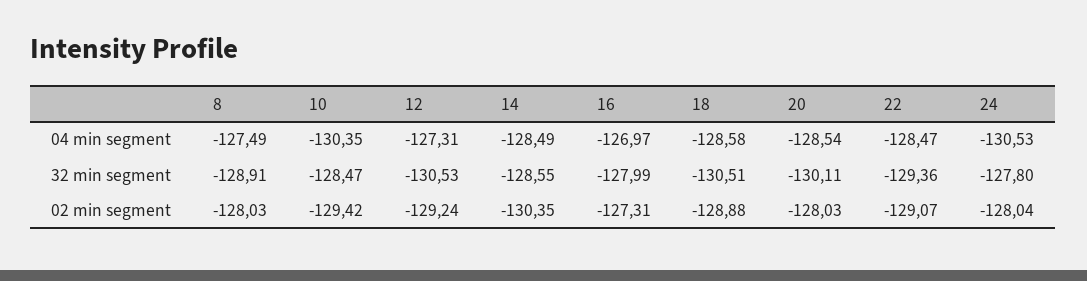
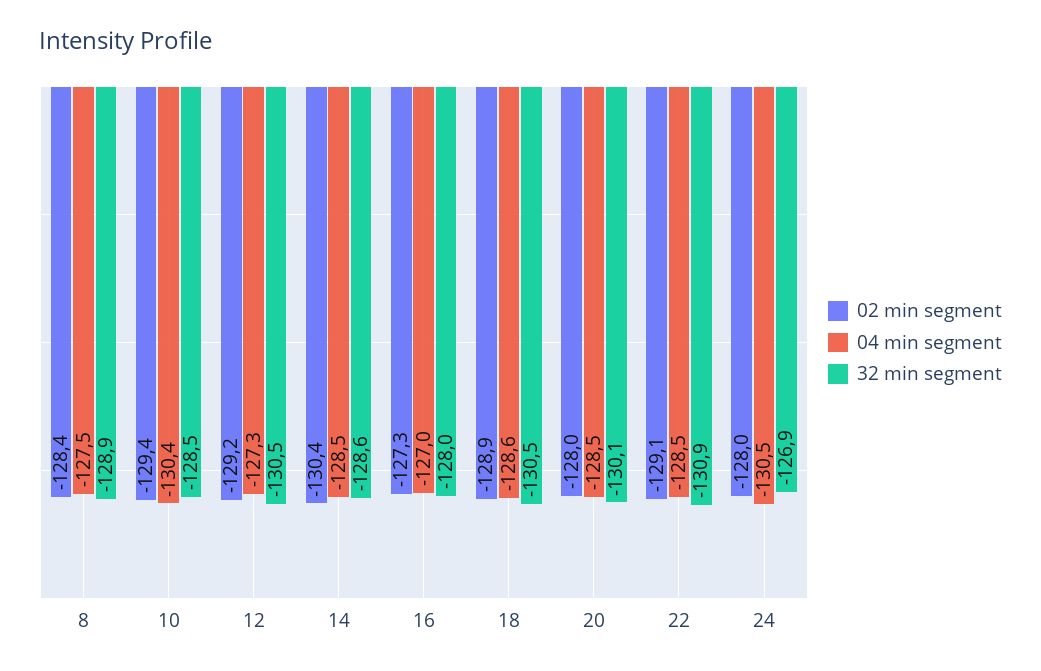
  {
    "04 min segment": {
      "8": -127.49,
      "10": -130.35,
      "12": -127.31,
      "14": -128.49,
      "16": -126.97,
      "18": -128.58,
      "20": -128.54,
      "22": -128.47,
      "24": -130.53
    },
    "32 min segment": {
      "8": -128.91,
      "10": -128.47,
      "12": -130.53,
      "14": -128.55,
      "16": -127.99,
      "18": -130.51,
      "20": -130.11,
-     "22": -129.36,
+     "22": -130.9,
-     "24": -127.8
+     "24": -126.9
    },
    "02 min segment": {
-     "8": -128.03,
+     "8": -128.4,
      "10": -129.42,
      "12": -129.24,
      "14": -130.35,
      "16": -127.31,
      "18": -128.88,
      "20": -128.03,
      "22": -129.07,
      "24": -128.04
    }
  }

